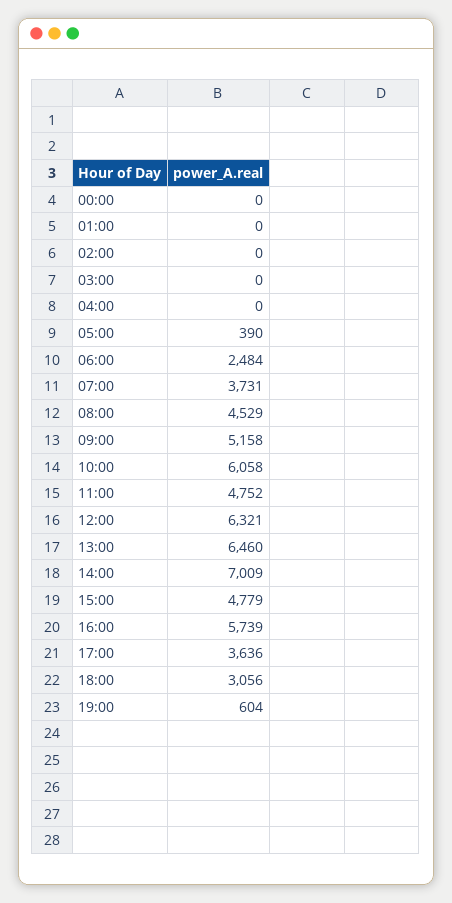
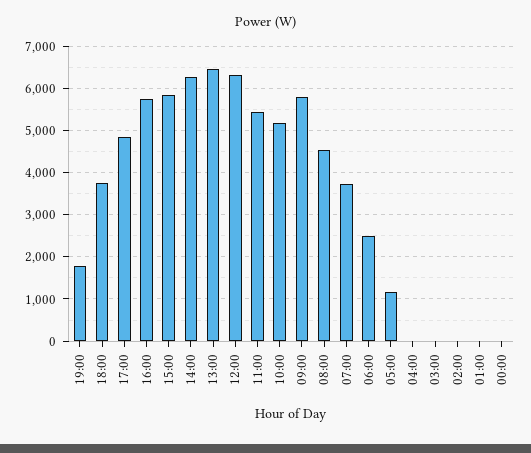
  {
    "00:00": 0,
    "01:00": 0,
    "02:00": 0,
    "03:00": 0,
    "04:00": 0,
-   "05:00": 390,
+   "05:00": 1200,
    "06:00": 2484,
    "07:00": 3731,
    "08:00": 4529,
-   "09:00": 5158,
+   "09:00": 5800,
-   "10:00": 6058,
+   "10:00": 5200,
-   "11:00": 4752,
+   "11:00": 5400,
    "12:00": 6321,
    "13:00": 6460,
-   "14:00": 7009,
+   "14:00": 6200,
-   "15:00": 4779,
+   "15:00": 5800,
    "16:00": 5739,
-   "17:00": 3636,
+   "17:00": 4800,
-   "18:00": 3056,
+   "18:00": 3800,
-   "19:00": 604
+   "19:00": 1800
  }

